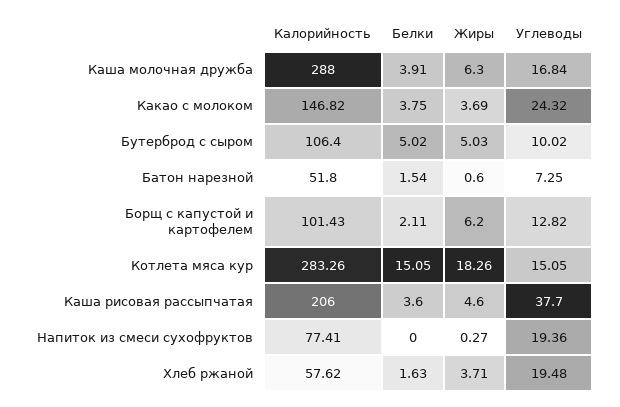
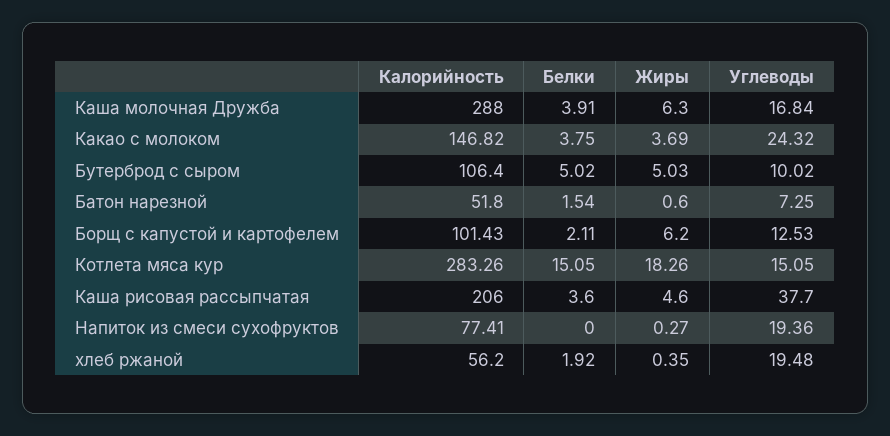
  {
    "Калорийность": {
      "Каша молочная дружба": 288,
      "Какао с молоком": 146.82,
      "Бутерброд с сыром": 106.4,
      "Батон нарезной": 51.8,
      "Борщ с капустой и картофелем": 101.43,
      "Котлета мяса кур": 283.26,
      "Каша рисовая рассыпчатая": 206,
      "Напиток из смеси сухофруктов": 77.41,
-     "Хлеб ржаной": 57.62
+     "Хлеб ржаной": 56.2
    },
    "Белки": {
      "Каша молочная дружба": 3.91,
      "Какао с молоком": 3.75,
      "Бутерброд с сыром": 5.02,
      "Батон нарезной": 1.54,
      "Борщ с капустой и картофелем": 2.11,
      "Котлета мяса кур": 15.05,
      "Каша рисовая рассыпчатая": 3.6,
      "Напиток из смеси сухофруктов": 0,
-     "Хлеб ржаной": 1.63
+     "Хлеб ржаной": 1.92
    },
    "Жиры": {
      "Каша молочная дружба": 6.3,
      "Какао с молоком": 3.69,
      "Бутерброд с сыром": 5.03,
      "Батон нарезной": 0.6,
      "Борщ с капустой и картофелем": 6.2,
      "Котлета мяса кур": 18.26,
      "Каша рисовая рассыпчатая": 4.6,
      "Напиток из смеси сухофруктов": 0.27,
-     "Хлеб ржаной": 3.71
+     "Хлеб ржаной": 0.35
    },
    "Углеводы": {
      "Каша молочная дружба": 16.84,
      "Какао с молоком": 24.32,
      "Бутерброд с сыром": 10.02,
      "Батон нарезной": 7.25,
-     "Борщ с капустой и картофелем": 12.82,
+     "Борщ с капустой и картофелем": 12.53,
      "Котлета мяса кур": 15.05,
      "Каша рисовая рассыпчатая": 37.7,
      "Напиток из смеси сухофруктов": 19.36,
      "Хлеб ржаной": 19.48
    }
  }

